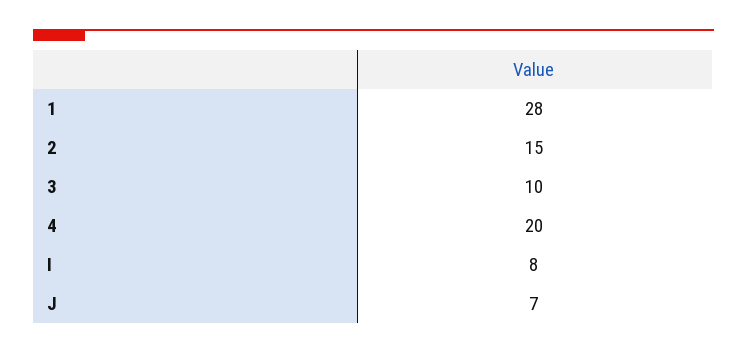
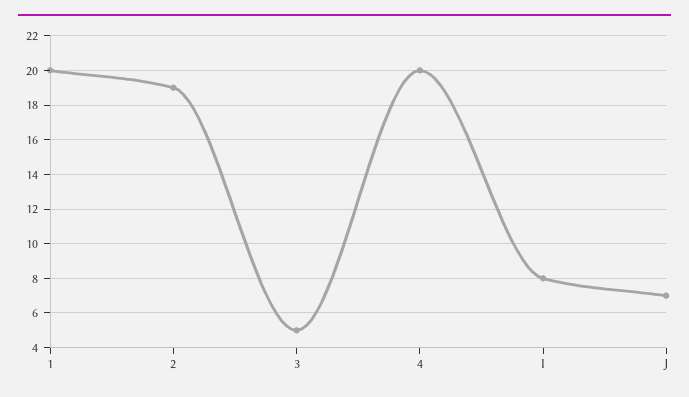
  {
-   "1": 28,
+   "1": 20,
-   "2": 15,
+   "2": 19,
-   "3": 10,
+   "3": 5,
    "4": 20,
    "I": 8,
    "J": 7
  }

